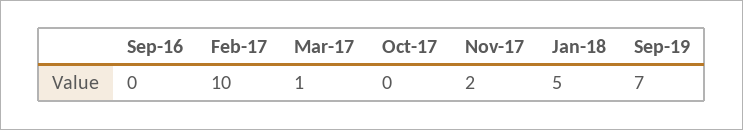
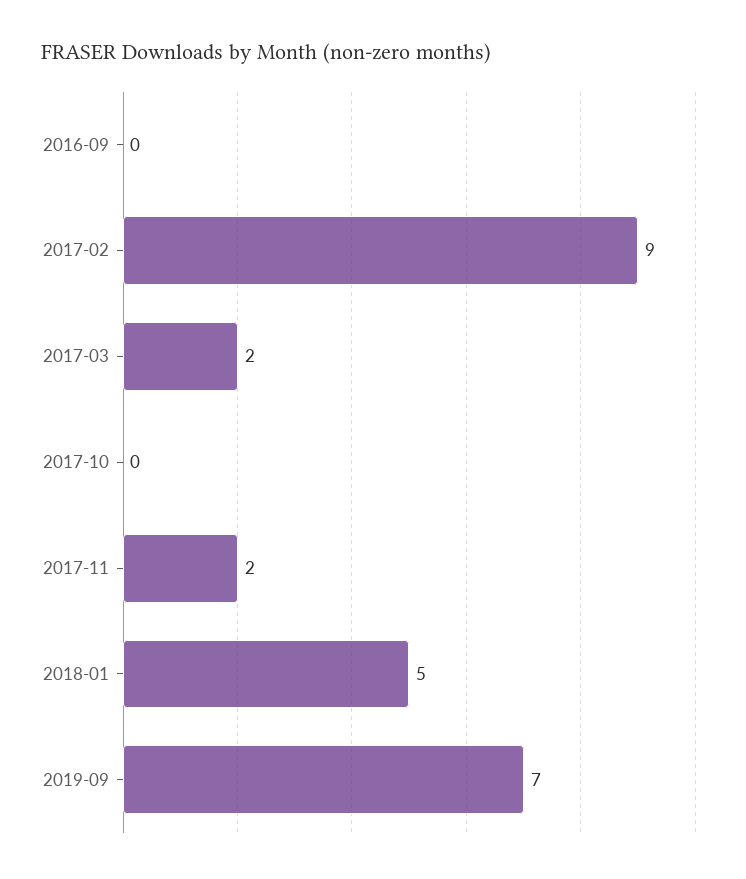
  {
    "Sep-16": 0,
-   "Feb-17": 10,
+   "Feb-17": 9,
-   "Mar-17": 1,
+   "Mar-17": 2,
    "Oct-17": 0,
    "Nov-17": 2,
    "Jan-18": 5,
    "Sep-19": 7
  }

